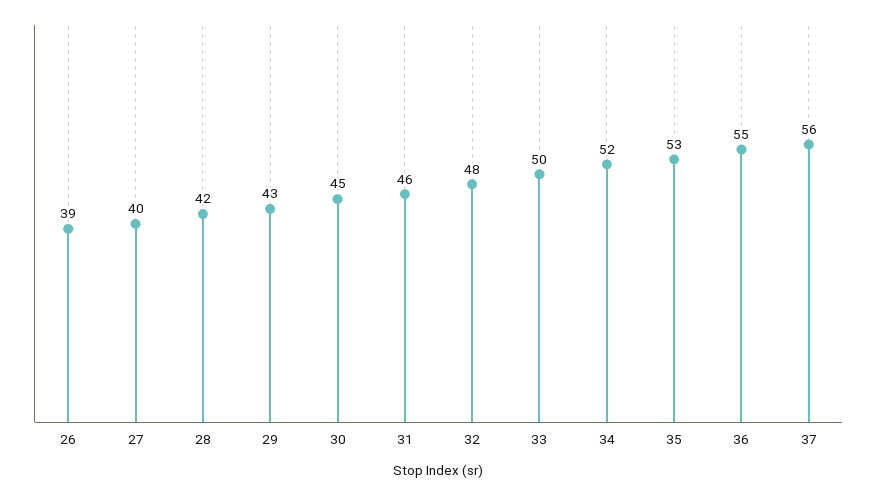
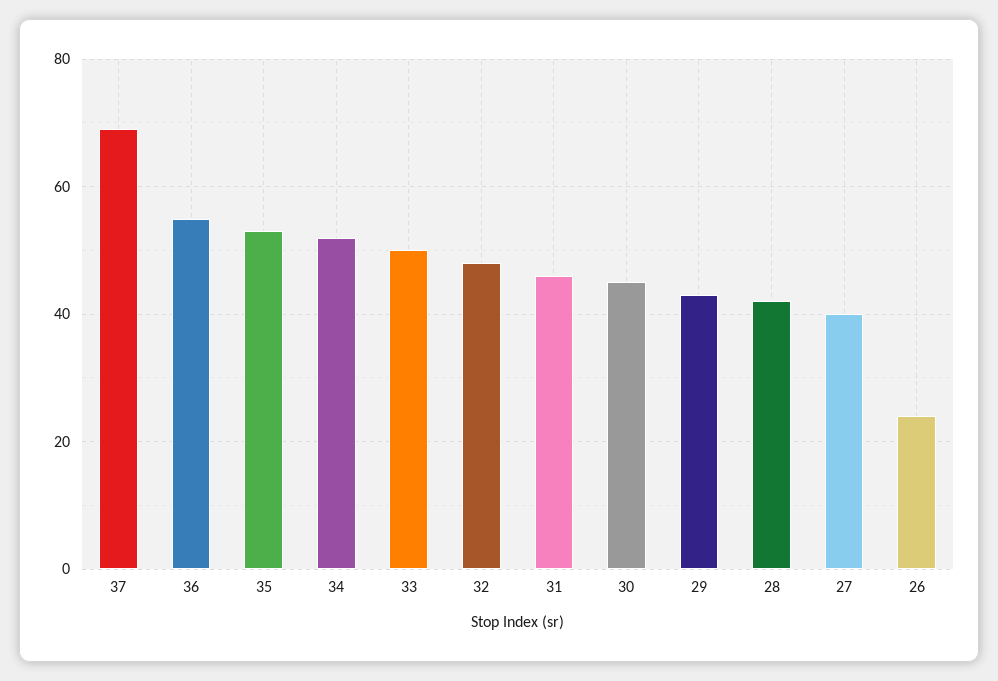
  {
-   "26": 39,
+   "26": 25,
    "27": 40,
    "28": 42,
    "29": 43,
    "30": 45,
    "31": 46,
    "32": 48,
    "33": 50,
    "34": 52,
    "35": 53,
    "36": 55,
-   "37": 56
+   "37": 70
  }

